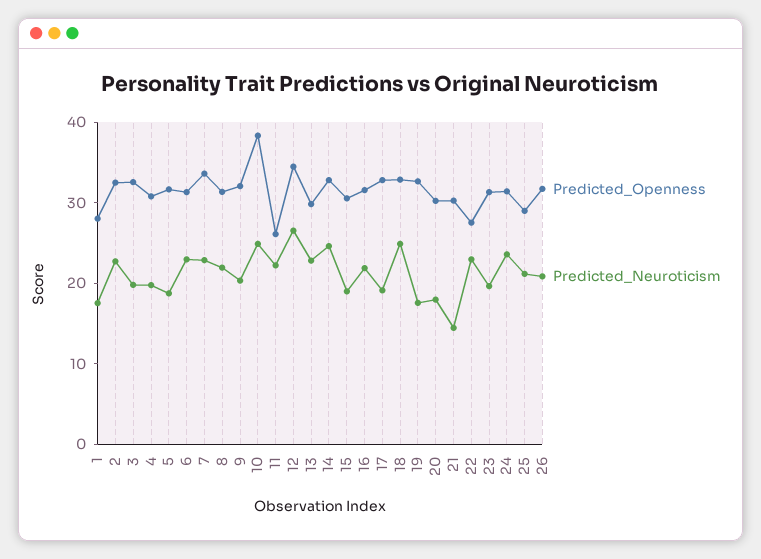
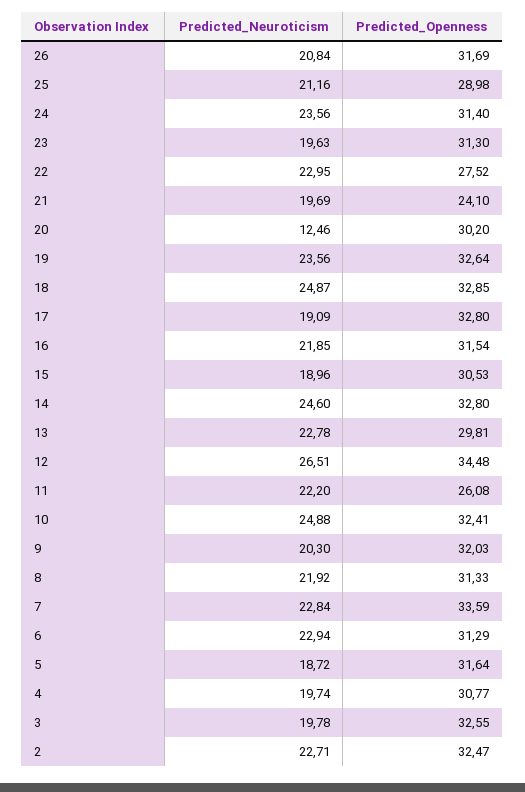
  {
    "Predicted_Openness": {
-     "1": 28,
      "2": 32.47,
      "3": 32.55,
      "4": 30.77,
      "5": 31.64,
      "6": 31.29,
      "7": 33.59,
      "8": 31.33,
      "9": 32.03,
-     "10": 38,
+     "10": 32.41,
      "11": 26.08,
      "12": 34.48,
      "13": 29.81,
      "14": 32.8,
      "15": 30.53,
      "16": 31.54,
      "17": 32.8,
      "18": 32.85,
      "19": 32.64,
      "20": 30.2,
-     "21": 30,
+     "21": 24.1,
      "22": 27.52,
      "23": 31.3,
      "24": 31.4,
      "25": 28.98,
      "26": 31.69
    },
    "Predicted_Neuroticism": {
-     "1": 18,
      "2": 22.71,
      "3": 19.78,
      "4": 19.74,
      "5": 18.72,
      "6": 22.94,
      "7": 22.84,
      "8": 21.92,
      "9": 20.3,
      "10": 24.88,
      "11": 22.2,
      "12": 26.51,
      "13": 22.78,
      "14": 24.6,
      "15": 18.96,
      "16": 21.85,
      "17": 19.09,
      "18": 24.87,
-     "19": 18,
+     "19": 23.56,
-     "20": 18,
+     "20": 12.46,
-     "21": 14,
+     "21": 19.69,
      "22": 22.95,
      "23": 19.63,
      "24": 23.56,
      "25": 21.16,
      "26": 20.84
    }
  }

